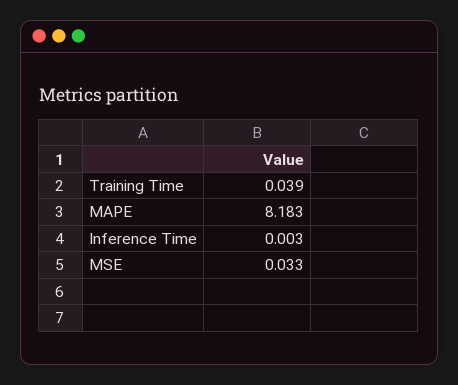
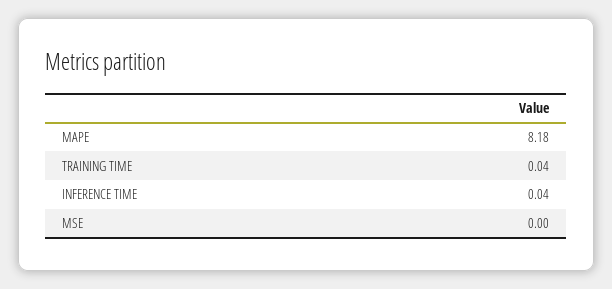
  {
    "Training Time": 0.039,
    "MAPE": 8.183,
-   "Inference Time": 0.003,
+   "Inference Time": 0.04,
-   "MSE": 0.033
+   "MSE": 0
  }

